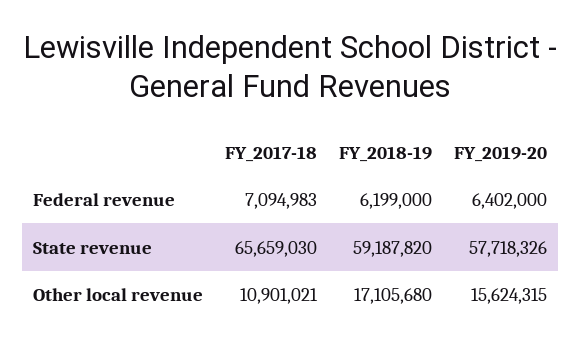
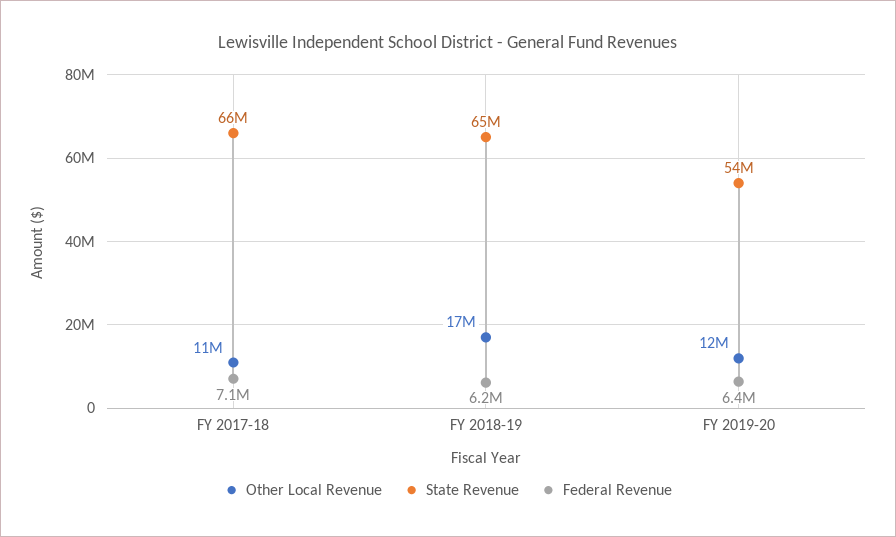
  {
    "Federal revenue": {
      "FY_2017-18": 7094983,
      "FY_2018-19": 6199000,
      "FY_2019-20": 6402000
    },
    "State revenue": {
      "FY_2017-18": 65659030,
-     "FY_2018-19": 59187820,
+     "FY_2018-19": 65000000,
-     "FY_2019-20": 57718326
+     "FY_2019-20": 54000000
    },
    "Other local revenue": {
      "FY_2017-18": 10901021,
      "FY_2018-19": 17105680,
-     "FY_2019-20": 15624315
+     "FY_2019-20": 12000000
    }
  }

